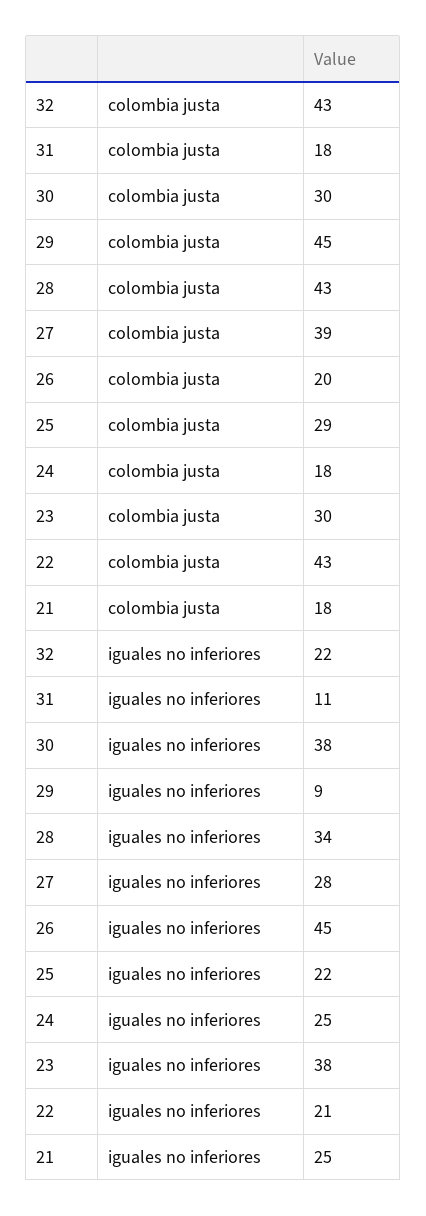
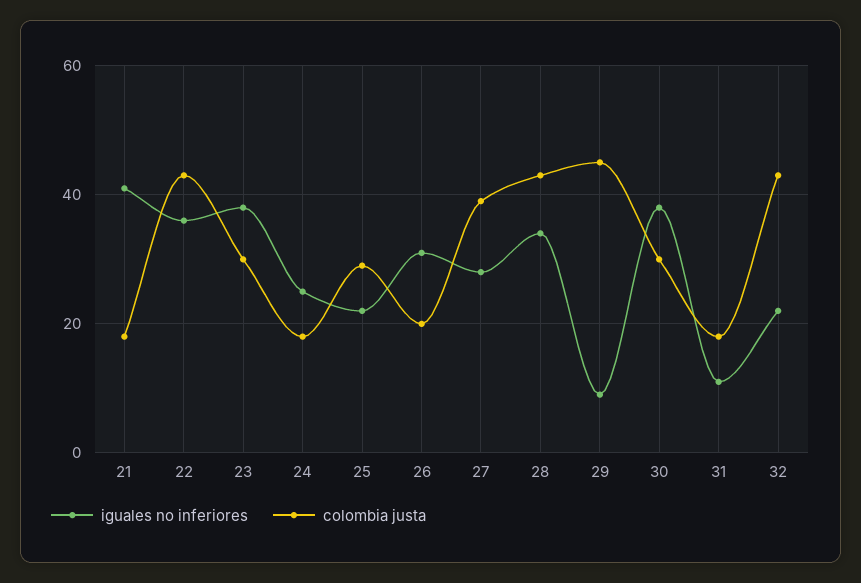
  {
    "colombia justa": {
      "32": 43,
      "31": 18,
      "30": 30,
      "29": 45,
      "28": 43,
      "27": 39,
      "26": 20,
      "25": 29,
      "24": 18,
      "23": 30,
      "22": 43,
      "21": 18
    },
    "iguales no inferiores": {
      "32": 22,
      "31": 11,
      "30": 38,
      "29": 9,
      "28": 34,
      "27": 28,
-     "26": 45,
+     "26": 30,
      "25": 22,
      "24": 25,
      "23": 38,
-     "22": 21,
+     "22": 35,
-     "21": 25
+     "21": 40
    }
  }

